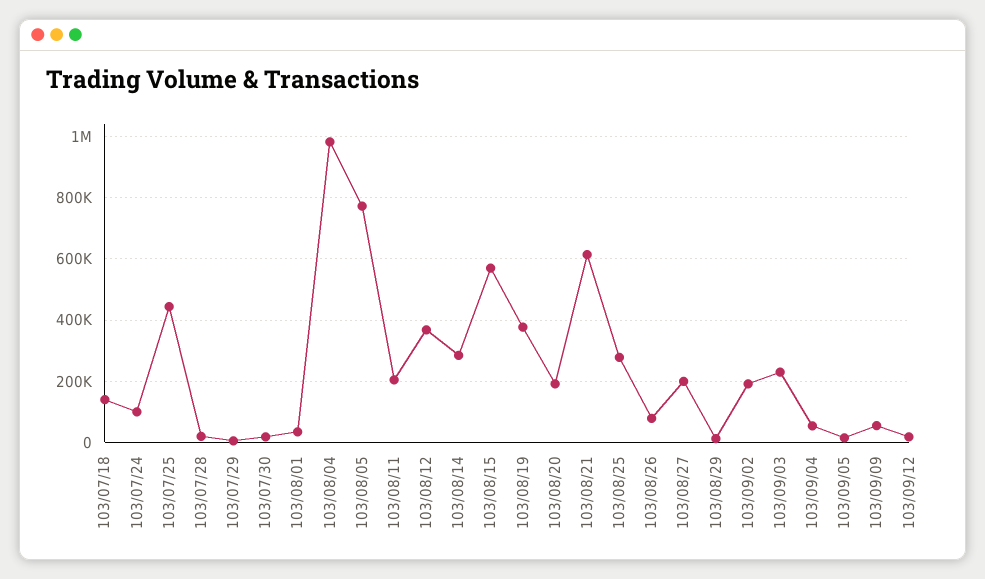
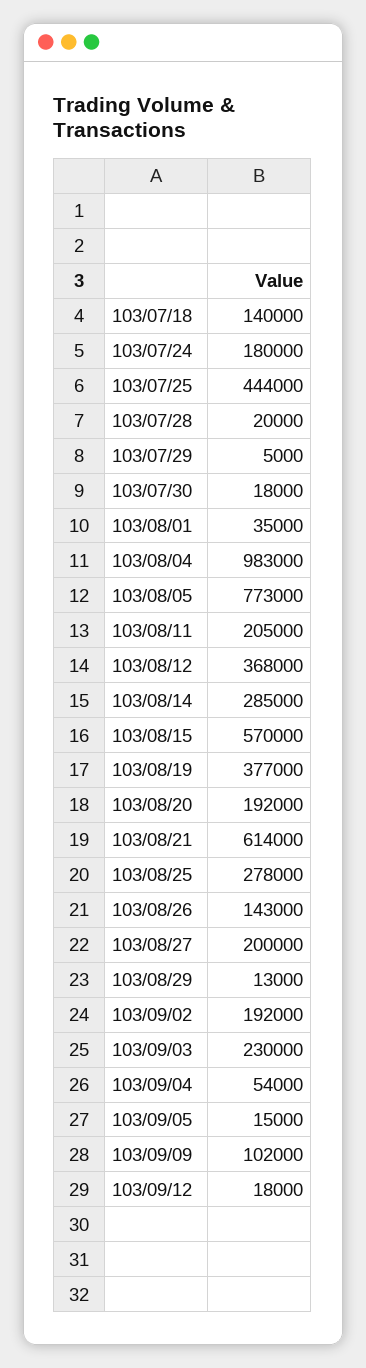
  {
    "103/07/18": 140000,
-   "103/07/24": 100000,
+   "103/07/24": 180000,
    "103/07/25": 444000,
    "103/07/28": 20000,
    "103/07/29": 5000,
    "103/07/30": 18000,
    "103/08/01": 35000,
    "103/08/04": 983000,
    "103/08/05": 773000,
    "103/08/11": 205000,
    "103/08/12": 368000,
    "103/08/14": 285000,
    "103/08/15": 570000,
    "103/08/19": 377000,
    "103/08/20": 192000,
    "103/08/21": 614000,
    "103/08/25": 278000,
-   "103/08/26": 80000,
+   "103/08/26": 143000,
    "103/08/27": 200000,
    "103/08/29": 13000,
    "103/09/02": 192000,
    "103/09/03": 230000,
    "103/09/04": 54000,
    "103/09/05": 15000,
-   "103/09/09": 60000,
+   "103/09/09": 102000,
    "103/09/12": 18000
  }

